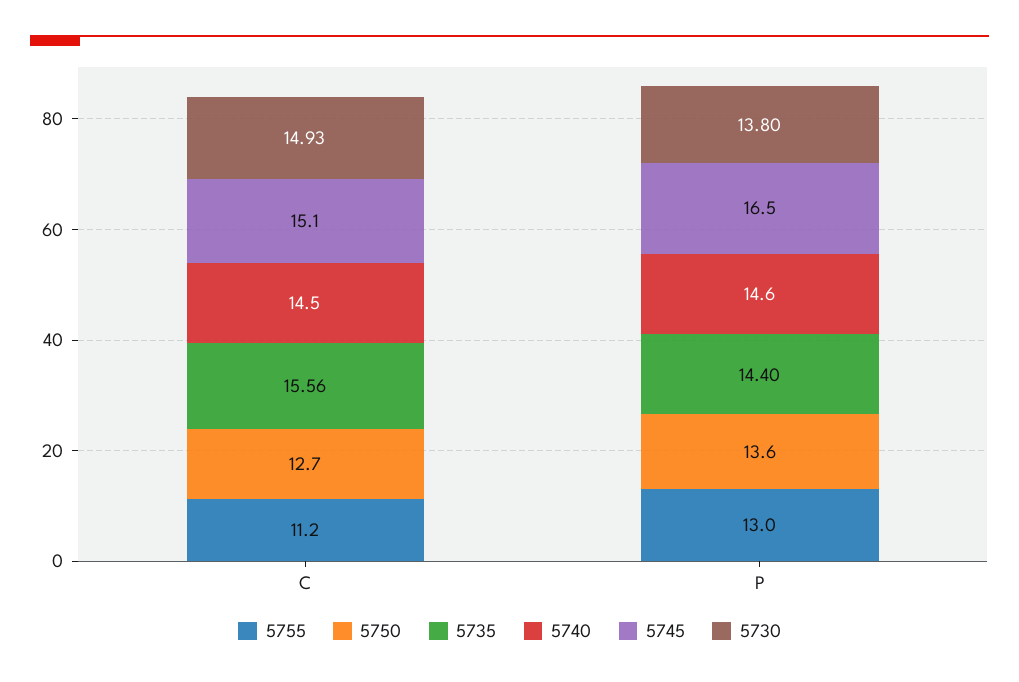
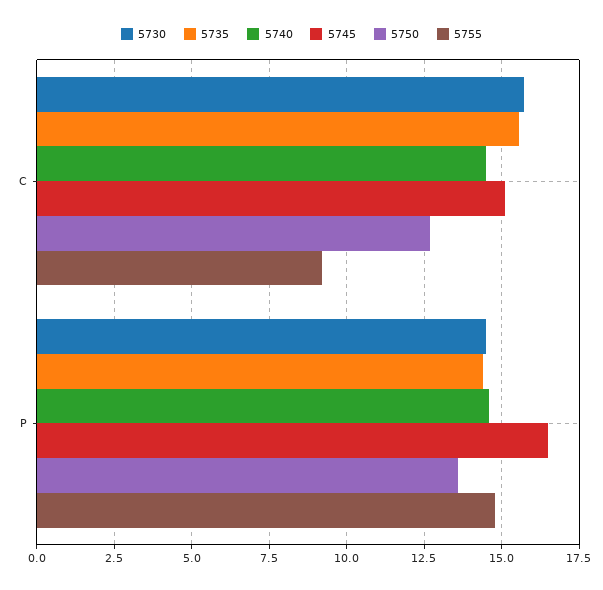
  {
    "5755": {
-     "C": 11.2,
+     "C": 9.25,
-     "P": 13
+     "P": 14.75
    },
    "5750": {
      "C": 12.7,
      "P": 13.6
    },
    "5735": {
      "C": 15.56,
      "P": 14.4
    },
    "5740": {
      "C": 14.5,
      "P": 14.6
    },
    "5745": {
      "C": 15.1,
      "P": 16.5
    },
    "5730": {
-     "C": 14.93,
+     "C": 15.75,
-     "P": 13.8
+     "P": 14.5
    }
  }

